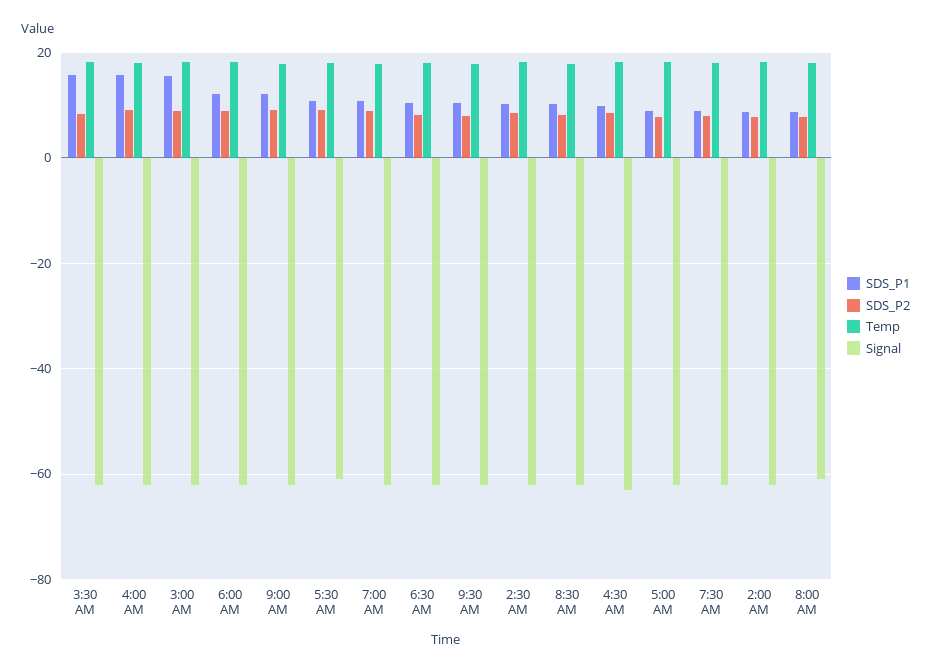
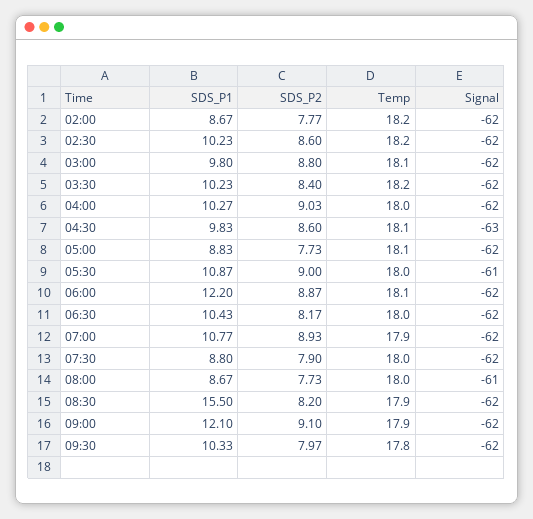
  {
    "SDS_P1": {
-     "3:30 AM": 16,
+     "3:30 AM": 10.23,
-     "4:00 AM": 16,
+     "4:00 AM": 10.27,
-     "3:00 AM": 16,
+     "3:00 AM": 9.8,
      "6:00 AM": 12.2,
      "9:00 AM": 12.1,
      "5:30 AM": 10.87,
      "7:00 AM": 10.77,
      "6:30 AM": 10.43,
      "9:30 AM": 10.33,
      "2:30 AM": 10.23,
-     "8:30 AM": 10,
+     "8:30 AM": 15.5,
      "4:30 AM": 9.83,
      "5:00 AM": 8.83,
      "7:30 AM": 8.8,
      "2:00 AM": 8.67,
      "8:00 AM": 8.67
    },
    "SDS_P2": {
      "3:30 AM": 8.4,
      "4:00 AM": 9.03,
      "3:00 AM": 8.8,
      "6:00 AM": 8.87,
      "9:00 AM": 9.1,
      "5:30 AM": 9,
      "7:00 AM": 8.93,
      "6:30 AM": 8.17,
      "9:30 AM": 7.97,
      "2:30 AM": 8.6,
      "8:30 AM": 8.2,
      "4:30 AM": 8.6,
      "5:00 AM": 7.73,
      "7:30 AM": 7.9,
      "2:00 AM": 7.77,
      "8:00 AM": 7.73
    },
    "Temp": {
      "3:30 AM": 18.2,
      "4:00 AM": 18,
      "3:00 AM": 18.1,
      "6:00 AM": 18.1,
      "9:00 AM": 17.9,
      "5:30 AM": 18,
      "7:00 AM": 17.9,
      "6:30 AM": 18,
      "9:30 AM": 17.8,
      "2:30 AM": 18.2,
      "8:30 AM": 17.9,
      "4:30 AM": 18.1,
      "5:00 AM": 18.1,
      "7:30 AM": 18,
      "2:00 AM": 18.2,
      "8:00 AM": 18
    },
    "Signal": {
      "3:30 AM": -62,
      "4:00 AM": -62,
      "3:00 AM": -62,
      "6:00 AM": -62,
      "9:00 AM": -62,
      "5:30 AM": -61,
      "7:00 AM": -62,
      "6:30 AM": -62,
      "9:30 AM": -62,
      "2:30 AM": -62,
      "8:30 AM": -62,
      "4:30 AM": -63,
      "5:00 AM": -62,
      "7:30 AM": -62,
      "2:00 AM": -62,
      "8:00 AM": -61
    }
  }

